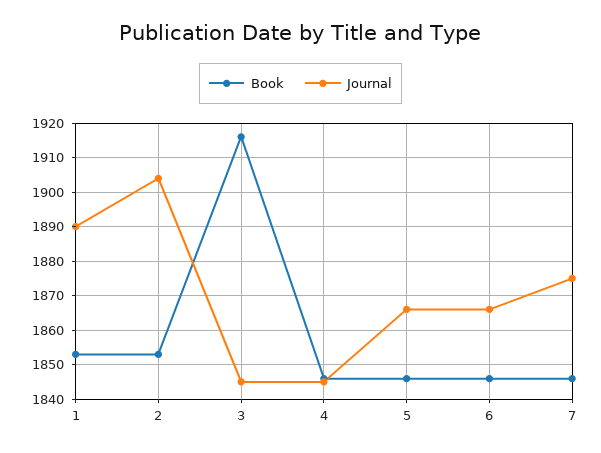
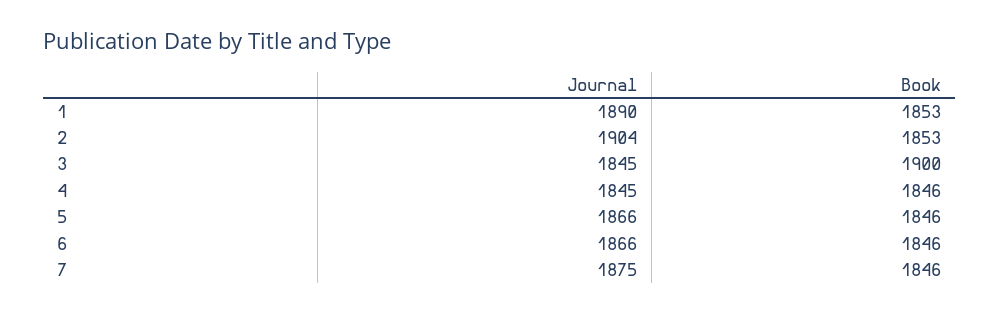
  {
    "Book": {
      "1": 1853,
      "2": 1853,
-     "3": 1915,
+     "3": 1900,
      "4": 1846,
      "5": 1846,
      "6": 1846,
      "7": 1846
    },
    "Journal": {
      "1": 1890,
      "2": 1904,
      "3": 1845,
      "4": 1845,
      "5": 1866,
      "6": 1866,
      "7": 1875
    }
  }

